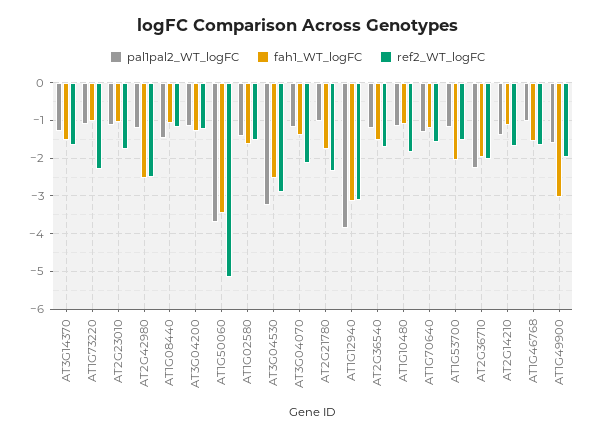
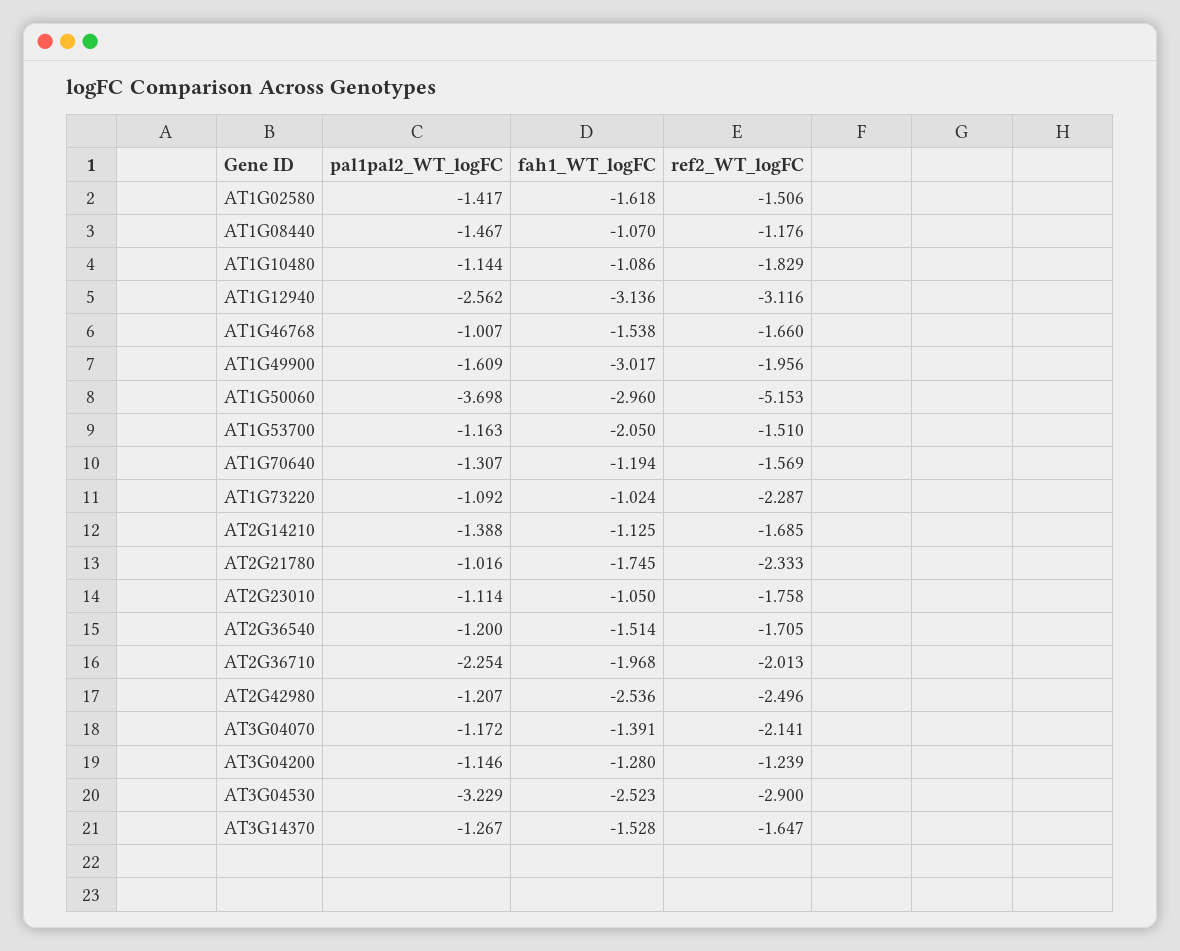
  {
    "pal1pal2_WT_logFC": {
      "AT3G14370": -1.267,
      "AT1G73220": -1.092,
      "AT2G23010": -1.114,
      "AT2G42980": -1.207,
      "AT1G08440": -1.467,
      "AT3G04200": -1.146,
      "AT1G50060": -3.698,
      "AT1G02580": -1.417,
      "AT3G04530": -3.229,
      "AT3G04070": -1.172,
      "AT2G21780": -1.016,
-     "AT1G12940": -3.8,
+     "AT1G12940": -2.562,
      "AT2G36540": -1.2,
      "AT1G10480": -1.144,
      "AT1G70640": -1.307,
      "AT1G53700": -1.163,
      "AT2G36710": -2.254,
      "AT2G14210": -1.388,
      "AT1G46768": -1.007,
      "AT1G49900": -1.609
    },
    "fah1_WT_logFC": {
      "AT3G14370": -1.528,
      "AT1G73220": -1.024,
      "AT2G23010": -1.05,
      "AT2G42980": -2.536,
      "AT1G08440": -1.07,
      "AT3G04200": -1.28,
-     "AT1G50060": -3.4,
+     "AT1G50060": -2.96,
      "AT1G02580": -1.618,
      "AT3G04530": -2.523,
      "AT3G04070": -1.391,
      "AT2G21780": -1.745,
      "AT1G12940": -3.136,
      "AT2G36540": -1.514,
      "AT1G10480": -1.086,
      "AT1G70640": -1.194,
      "AT1G53700": -2.05,
      "AT2G36710": -1.968,
      "AT2G14210": -1.125,
      "AT1G46768": -1.538,
      "AT1G49900": -3.017
    },
    "ref2_WT_logFC": {
      "AT3G14370": -1.647,
      "AT1G73220": -2.287,
      "AT2G23010": -1.758,
      "AT2G42980": -2.496,
      "AT1G08440": -1.176,
      "AT3G04200": -1.239,
      "AT1G50060": -5.153,
      "AT1G02580": -1.506,
      "AT3G04530": -2.9,
      "AT3G04070": -2.141,
      "AT2G21780": -2.333,
      "AT1G12940": -3.116,
      "AT2G36540": -1.705,
      "AT1G10480": -1.829,
      "AT1G70640": -1.569,
      "AT1G53700": -1.51,
      "AT2G36710": -2.013,
      "AT2G14210": -1.685,
      "AT1G46768": -1.66,
      "AT1G49900": -1.956
    }
  }

